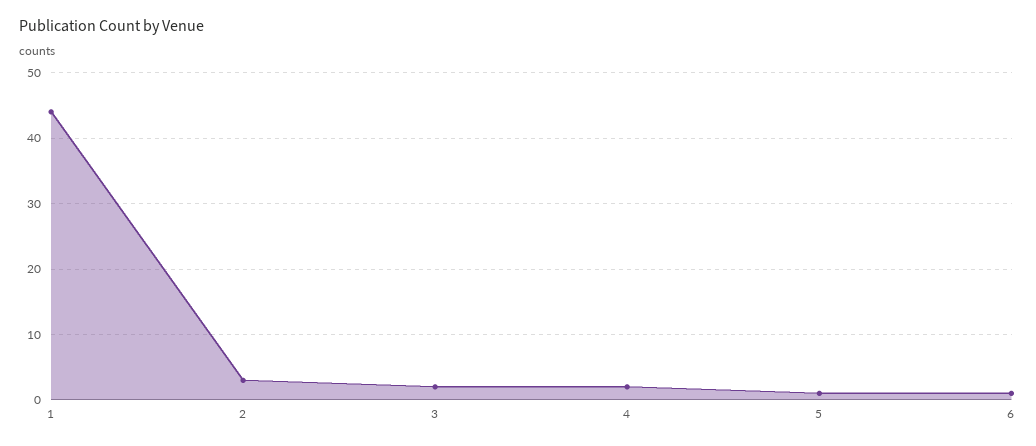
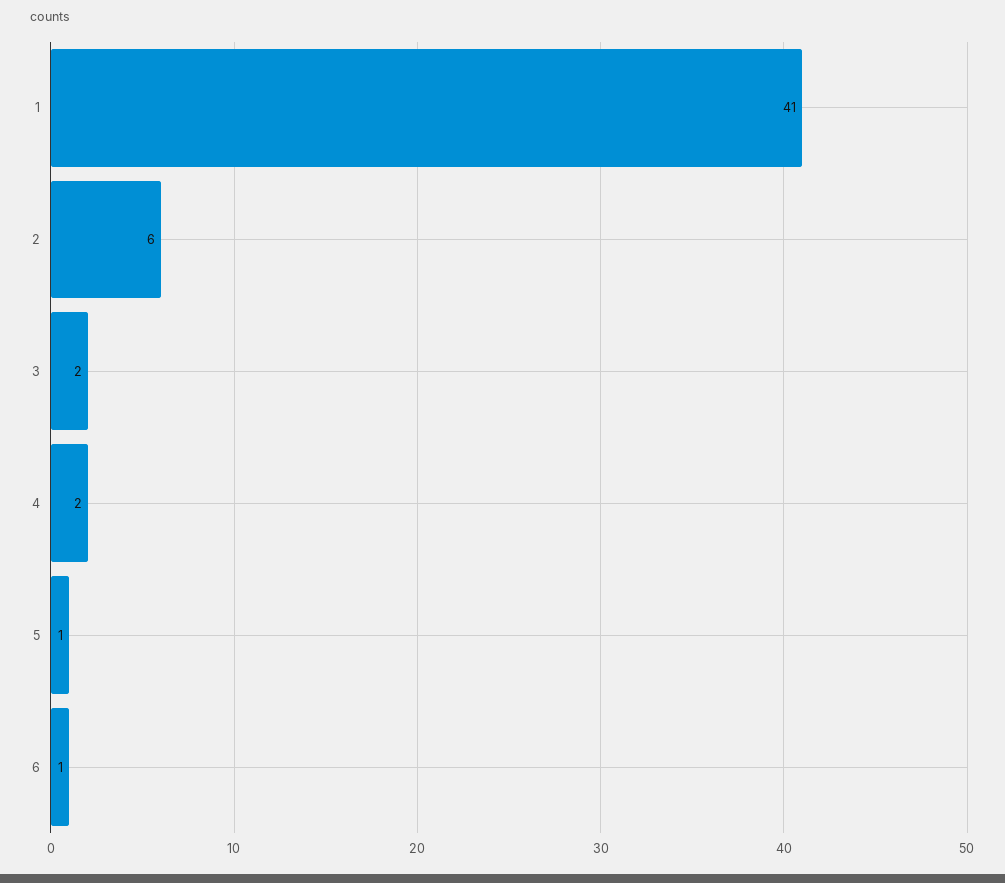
  {
-   "1": 44,
+   "1": 41,
-   "2": 3,
+   "2": 6,
    "3": 2,
    "4": 2,
    "5": 1,
    "6": 1
  }

